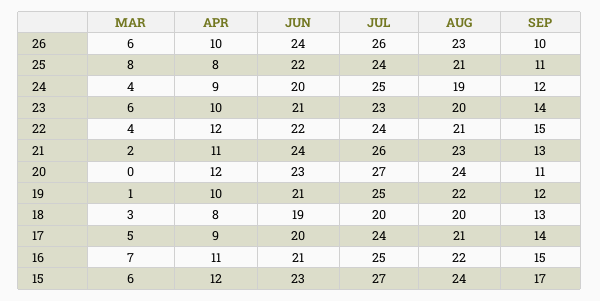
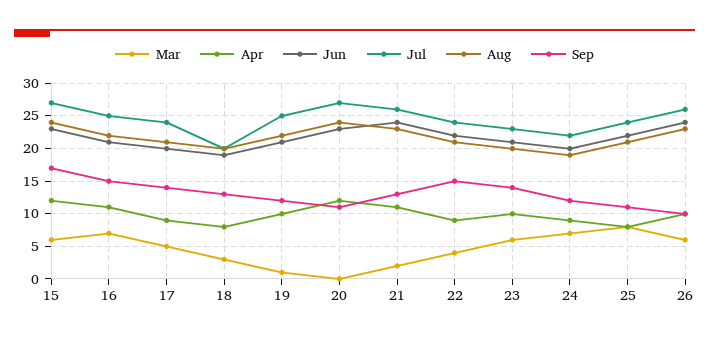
  {
    "MAR": {
      "26": 6,
      "25": 8,
-     "24": 4,
+     "24": 7,
      "23": 6,
      "22": 4,
      "21": 2,
      "20": 0,
      "19": 1,
      "18": 3,
      "17": 5,
      "16": 7,
      "15": 6
    },
    "APR": {
      "26": 10,
      "25": 8,
      "24": 9,
      "23": 10,
-     "22": 12,
+     "22": 9,
      "21": 11,
      "20": 12,
      "19": 10,
      "18": 8,
      "17": 9,
      "16": 11,
      "15": 12
    },
    "JUN": {
      "26": 24,
      "25": 22,
      "24": 20,
      "23": 21,
      "22": 22,
      "21": 24,
      "20": 23,
      "19": 21,
      "18": 19,
      "17": 20,
      "16": 21,
      "15": 23
    },
    "JUL": {
      "26": 26,
      "25": 24,
-     "24": 25,
+     "24": 22,
      "23": 23,
      "22": 24,
      "21": 26,
      "20": 27,
      "19": 25,
      "18": 20,
      "17": 24,
      "16": 25,
      "15": 27
    },
    "AUG": {
      "26": 23,
      "25": 21,
      "24": 19,
      "23": 20,
      "22": 21,
      "21": 23,
      "20": 24,
      "19": 22,
      "18": 20,
      "17": 21,
      "16": 22,
      "15": 24
    },
    "SEP": {
      "26": 10,
      "25": 11,
      "24": 12,
      "23": 14,
      "22": 15,
      "21": 13,
      "20": 11,
      "19": 12,
      "18": 13,
      "17": 14,
      "16": 15,
      "15": 17
    }
  }

